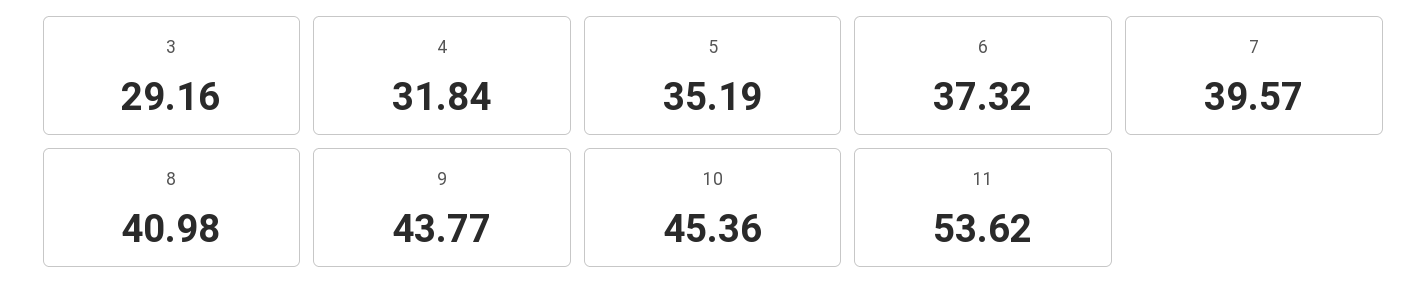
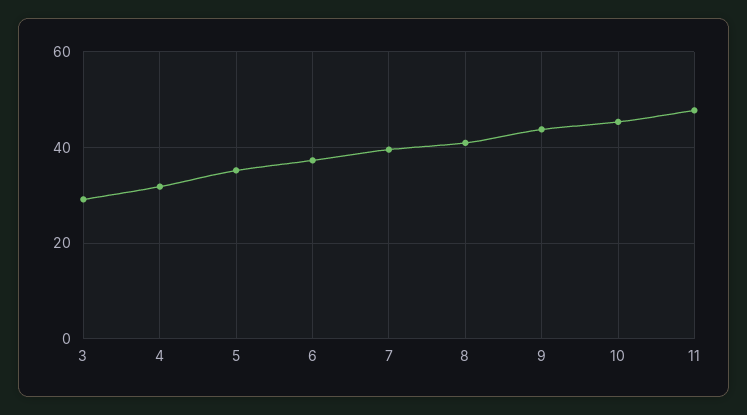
  {
    "3": 29.16,
    "4": 31.84,
    "5": 35.19,
    "6": 37.32,
    "7": 39.57,
    "8": 40.98,
    "9": 43.77,
    "10": 45.36,
-   "11": 53.62
+   "11": 48
  }

